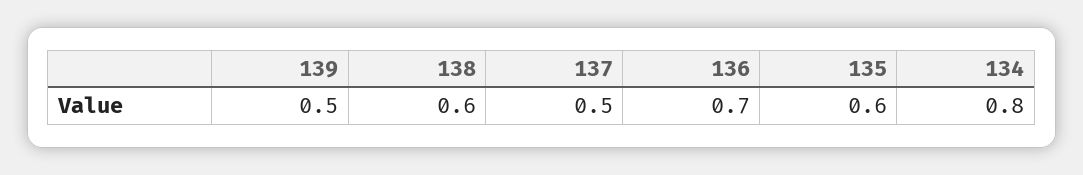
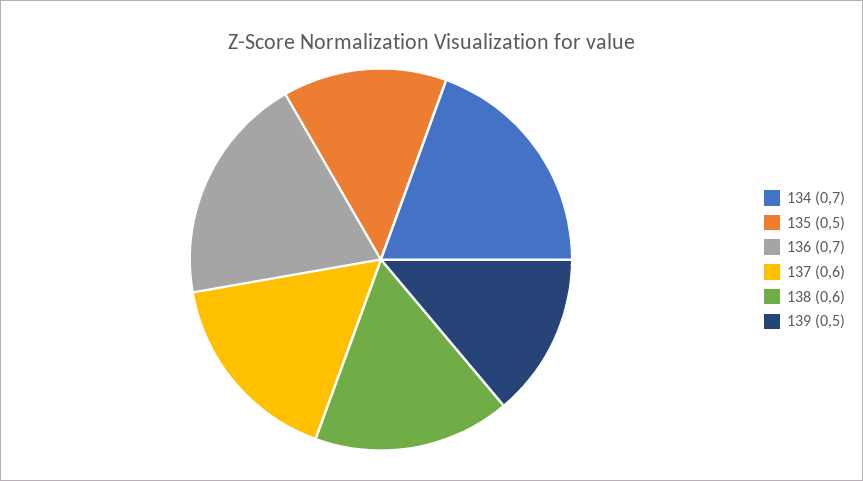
  {
    "139": 0.5,
    "138": 0.6,
-   "137": 0.5,
+   "137": 0.6,
    "136": 0.7,
-   "135": 0.6,
+   "135": 0.5,
-   "134": 0.8
+   "134": 0.7
  }

